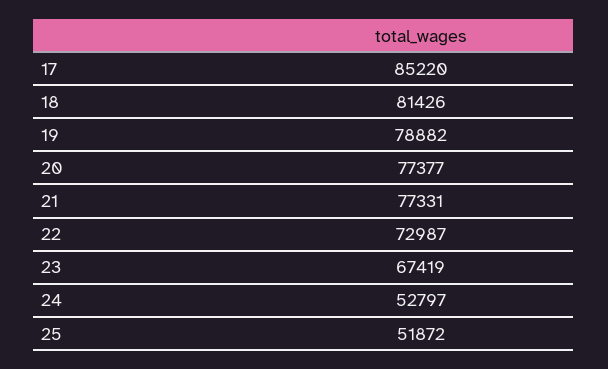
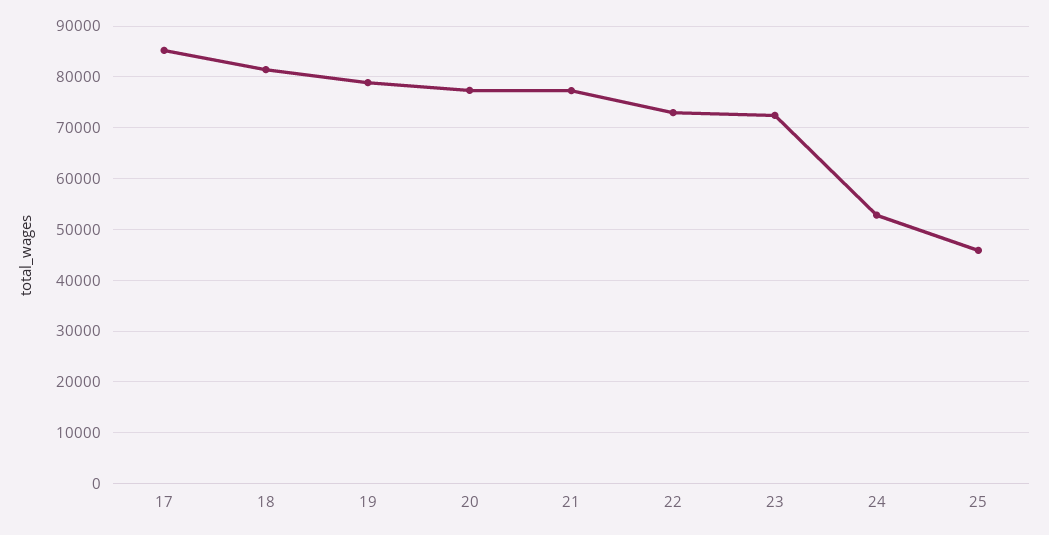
  {
    "17": 85220,
    "18": 81426,
    "19": 78882,
    "20": 77377,
    "21": 77331,
    "22": 72987,
-   "23": 67419,
+   "23": 72000,
    "24": 52797,
-   "25": 51872
+   "25": 46000
  }

